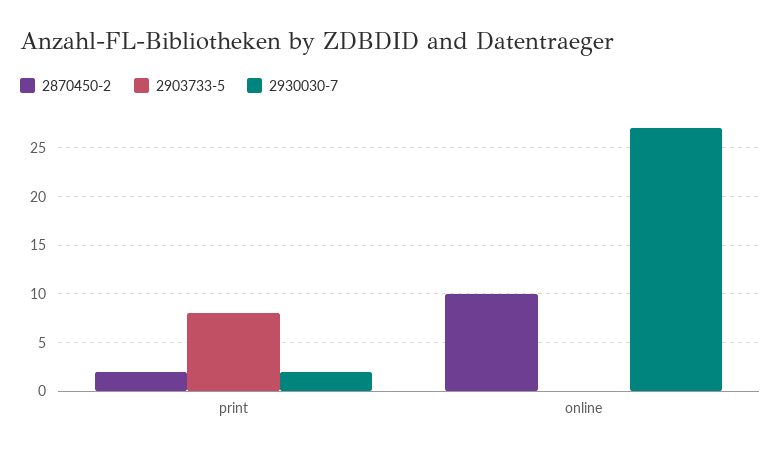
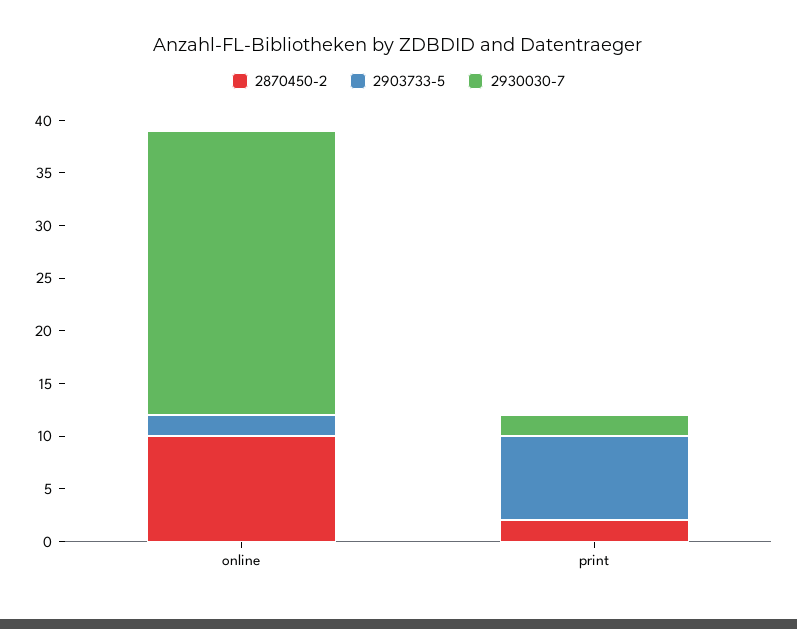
  {
    "2870450-2": {
      "print": 2,
      "online": 10
    },
    "2903733-5": {
      "print": 8,
-     "online": 0
+     "online": 2
    },
    "2930030-7": {
      "print": 2,
      "online": 27
    }
  }

